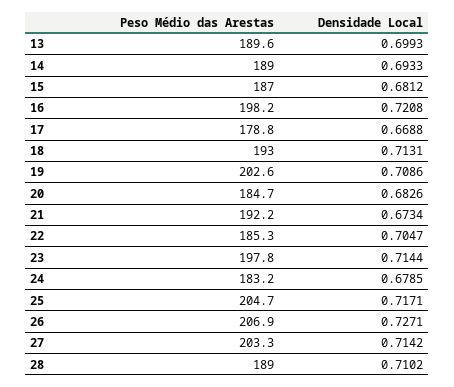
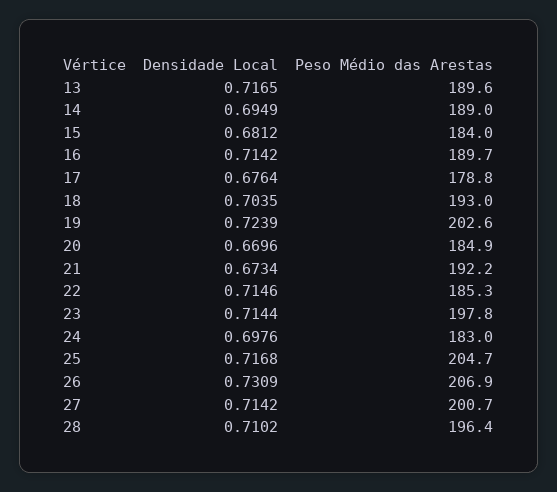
  {
    "Peso Médio das Arestas": {
      "13": 189.6,
      "14": 189,
-     "15": 187,
+     "15": 184,
-     "16": 198.2,
+     "16": 189.7,
      "17": 178.8,
      "18": 193,
      "19": 202.6,
-     "20": 184.7,
+     "20": 184.9,
      "21": 192.2,
      "22": 185.3,
      "23": 197.8,
-     "24": 183.2,
+     "24": 183,
      "25": 204.7,
      "26": 206.9,
-     "27": 203.3,
+     "27": 200.7,
-     "28": 189
+     "28": 196.4
    },
    "Densidade Local": {
-     "13": 0.6993,
+     "13": 0.7165,
-     "14": 0.6933,
+     "14": 0.6949,
      "15": 0.6812,
-     "16": 0.7208,
+     "16": 0.7142,
-     "17": 0.6688,
+     "17": 0.6764,
-     "18": 0.7131,
+     "18": 0.7035,
-     "19": 0.7086,
+     "19": 0.7239,
-     "20": 0.6826,
+     "20": 0.6696,
      "21": 0.6734,
-     "22": 0.7047,
+     "22": 0.7146,
      "23": 0.7144,
-     "24": 0.6785,
+     "24": 0.6976,
-     "25": 0.7171,
+     "25": 0.7168,
-     "26": 0.7271,
+     "26": 0.7309,
      "27": 0.7142,
      "28": 0.7102
    }
  }

